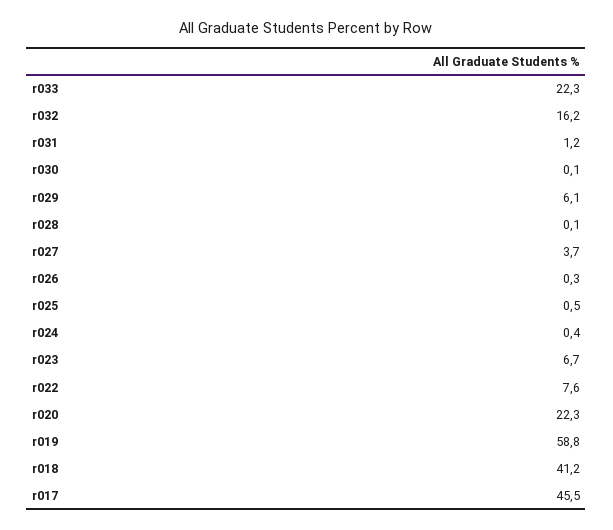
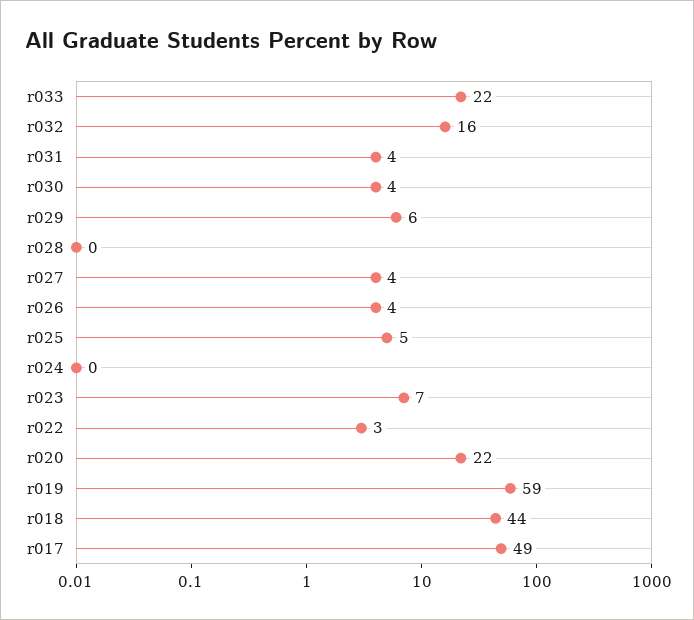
  {
    "r033": 22.3,
    "r032": 16.2,
-   "r031": 1.2,
+   "r031": 4,
-   "r030": 0.1,
+   "r030": 4,
    "r029": 6.1,
    "r028": 0.1,
    "r027": 3.7,
-   "r026": 0.3,
+   "r026": 4,
-   "r025": 0.5,
+   "r025": 5,
    "r024": 0.4,
    "r023": 6.7,
-   "r022": 7.6,
+   "r022": 3,
    "r020": 22.3,
    "r019": 58.8,
-   "r018": 41.2,
+   "r018": 44,
-   "r017": 45.5
+   "r017": 49
  }

